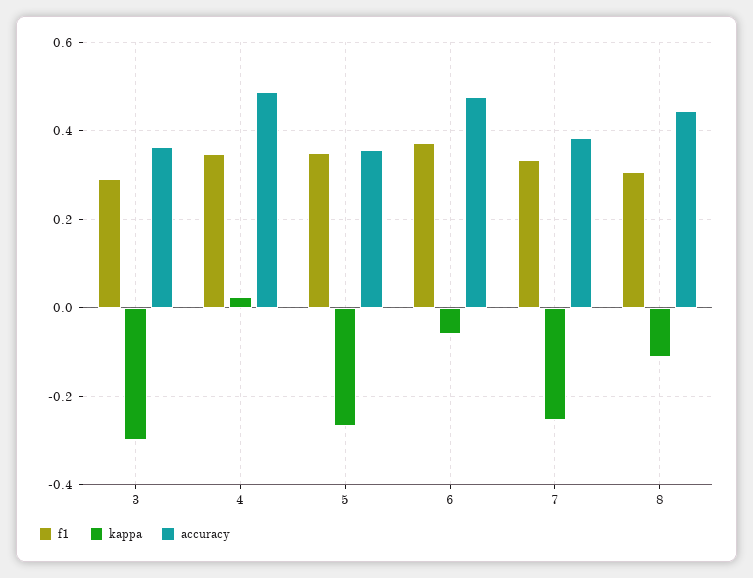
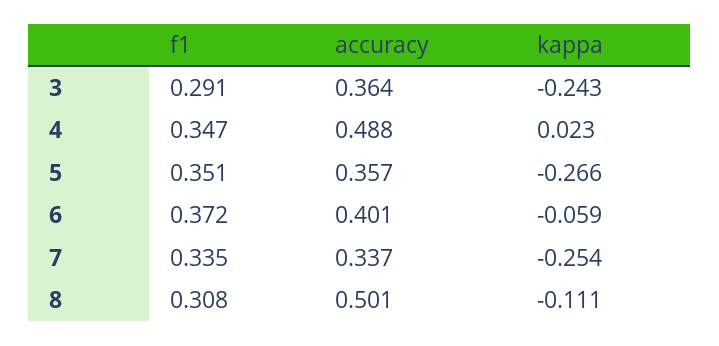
  {
    "f1": {
      "3": 0.291,
      "4": 0.347,
      "5": 0.351,
      "6": 0.372,
      "7": 0.335,
      "8": 0.308
    },
    "kappa": {
-     "3": -0.3,
+     "3": -0.243,
      "4": 0.023,
      "5": -0.266,
      "6": -0.059,
      "7": -0.254,
      "8": -0.111
    },
    "accuracy": {
      "3": 0.364,
      "4": 0.488,
      "5": 0.357,
-     "6": 0.48,
+     "6": 0.401,
-     "7": 0.38,
+     "7": 0.337,
-     "8": 0.44
+     "8": 0.501
    }
  }

